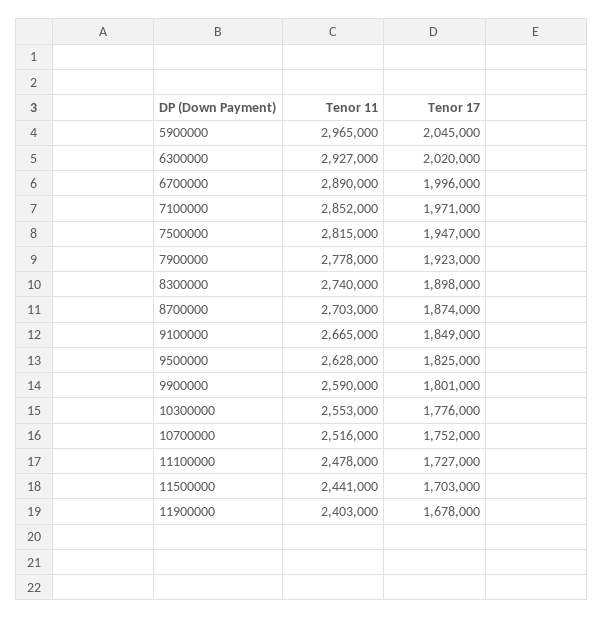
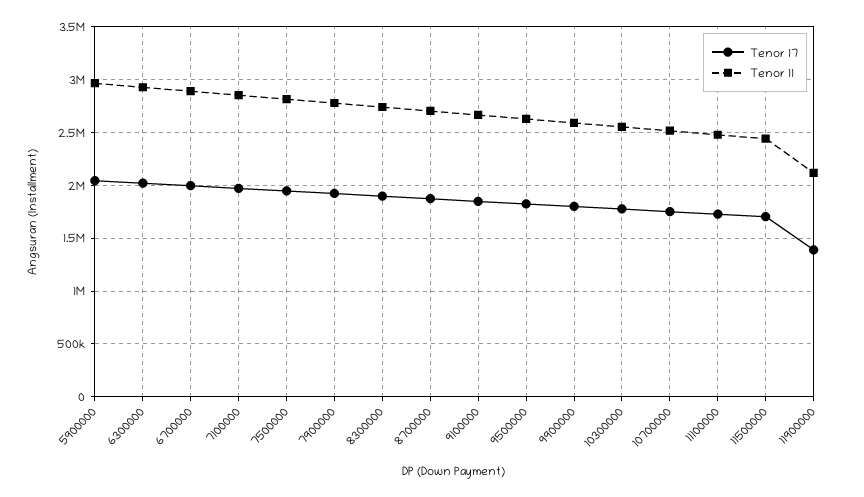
  {
    "Tenor 11": {
      "5900000": 2965000,
      "6300000": 2927000,
      "6700000": 2890000,
      "7100000": 2852000,
      "7500000": 2815000,
      "7900000": 2778000,
      "8300000": 2740000,
      "8700000": 2703000,
      "9100000": 2665000,
      "9500000": 2628000,
      "9900000": 2590000,
      "10300000": 2553000,
      "10700000": 2516000,
      "11100000": 2478000,
      "11500000": 2441000,
-     "11900000": 2403000
+     "11900000": 2100000
    },
    "Tenor 17": {
      "5900000": 2045000,
      "6300000": 2020000,
      "6700000": 1996000,
      "7100000": 1971000,
      "7500000": 1947000,
      "7900000": 1923000,
      "8300000": 1898000,
      "8700000": 1874000,
      "9100000": 1849000,
      "9500000": 1825000,
      "9900000": 1801000,
      "10300000": 1776000,
      "10700000": 1752000,
      "11100000": 1727000,
      "11500000": 1703000,
-     "11900000": 1678000
+     "11900000": 1400000
    }
  }

